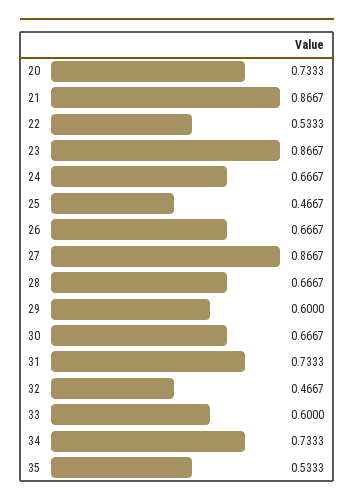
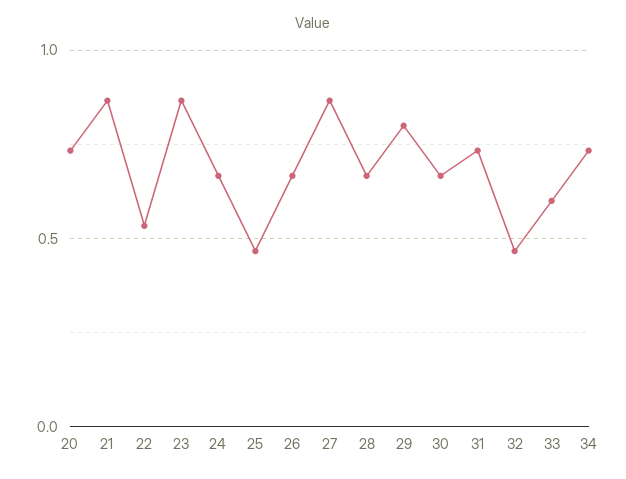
  {
    "20": 0.7333,
    "21": 0.8667,
    "22": 0.5333,
    "23": 0.8667,
    "24": 0.6667,
    "25": 0.4667,
    "26": 0.6667,
    "27": 0.8667,
    "28": 0.6667,
-   "29": 0.6,
+   "29": 0.8,
    "30": 0.6667,
    "31": 0.7333,
    "32": 0.4667,
    "33": 0.6,
-   "34": 0.7333,
+   "34": 0.7333
-   "35": 0.5333
  }

